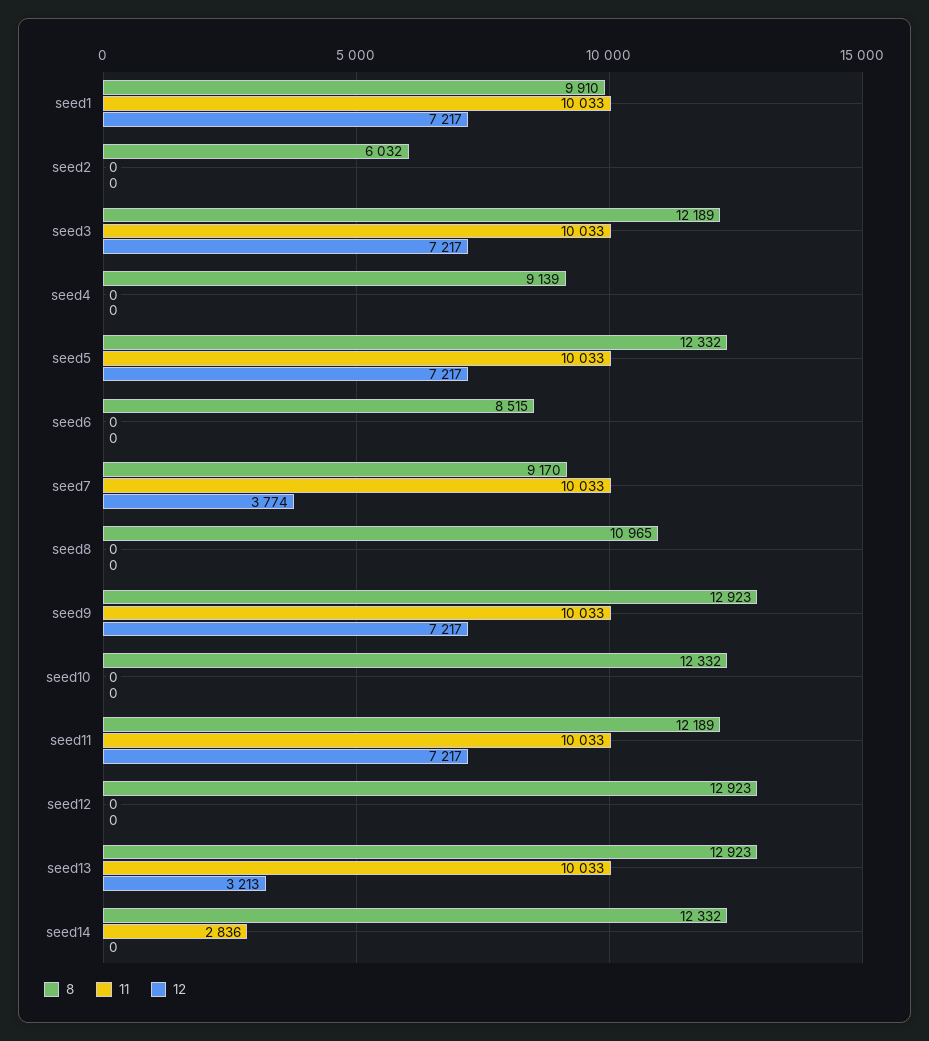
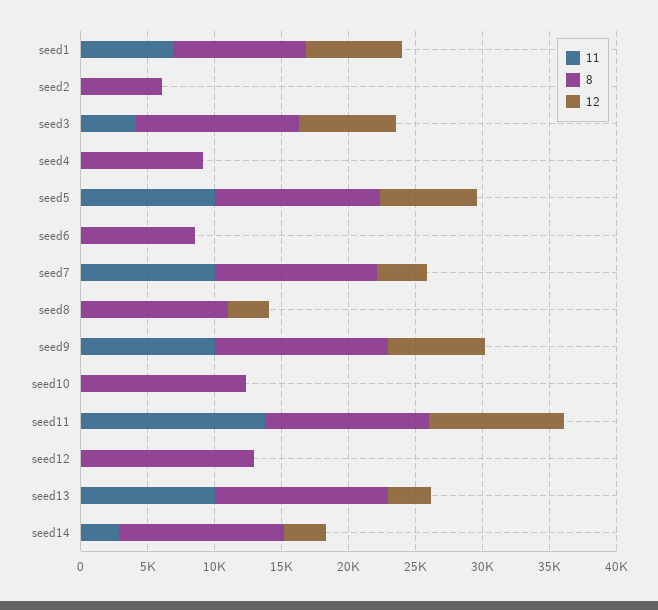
  {
    "8": {
      "seed1": 9910,
      "seed2": 6032,
      "seed3": 12189,
      "seed4": 9139,
      "seed5": 12332,
      "seed6": 8515,
-     "seed7": 9170,
+     "seed7": 12000,
      "seed8": 10965,
      "seed9": 12923,
      "seed10": 12332,
      "seed11": 12189,
      "seed12": 12923,
      "seed13": 12923,
      "seed14": 12332
    },
    "11": {
-     "seed1": 10033,
+     "seed1": 7000,
      "seed2": 0,
-     "seed3": 10033,
+     "seed3": 4000,
      "seed4": 0,
      "seed5": 10033,
      "seed6": 0,
      "seed7": 10033,
      "seed8": 0,
      "seed9": 10033,
      "seed10": 0,
-     "seed11": 10033,
+     "seed11": 14000,
      "seed12": 0,
      "seed13": 10033,
      "seed14": 2836
    },
    "12": {
      "seed1": 7217,
      "seed2": 0,
      "seed3": 7217,
      "seed4": 0,
      "seed5": 7217,
      "seed6": 0,
      "seed7": 3774,
-     "seed8": 0,
+     "seed8": 3000,
      "seed9": 7217,
      "seed10": 0,
-     "seed11": 7217,
+     "seed11": 10000,
      "seed12": 0,
      "seed13": 3213,
-     "seed14": 0
+     "seed14": 3000
    }
  }

